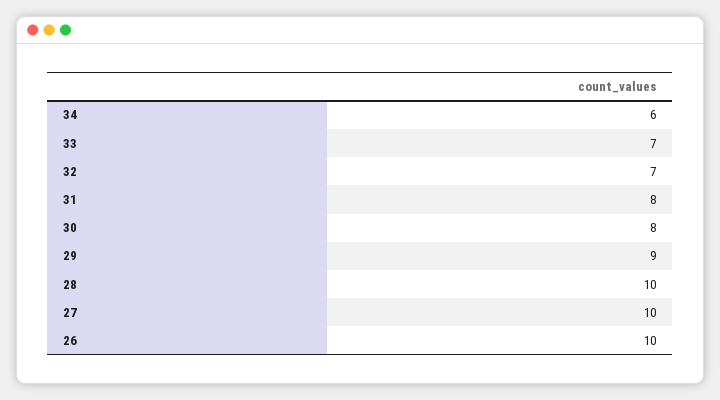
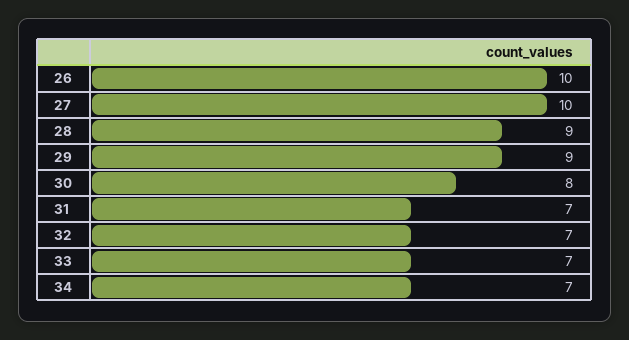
  {
-   "34": 6,
+   "34": 7,
    "33": 7,
    "32": 7,
-   "31": 8,
+   "31": 7,
    "30": 8,
    "29": 9,
-   "28": 10,
+   "28": 9,
    "27": 10,
    "26": 10
  }

